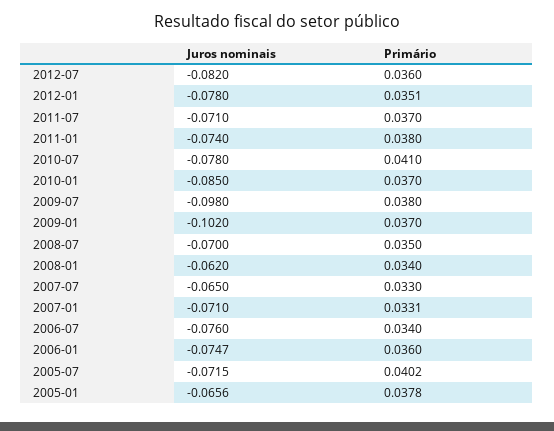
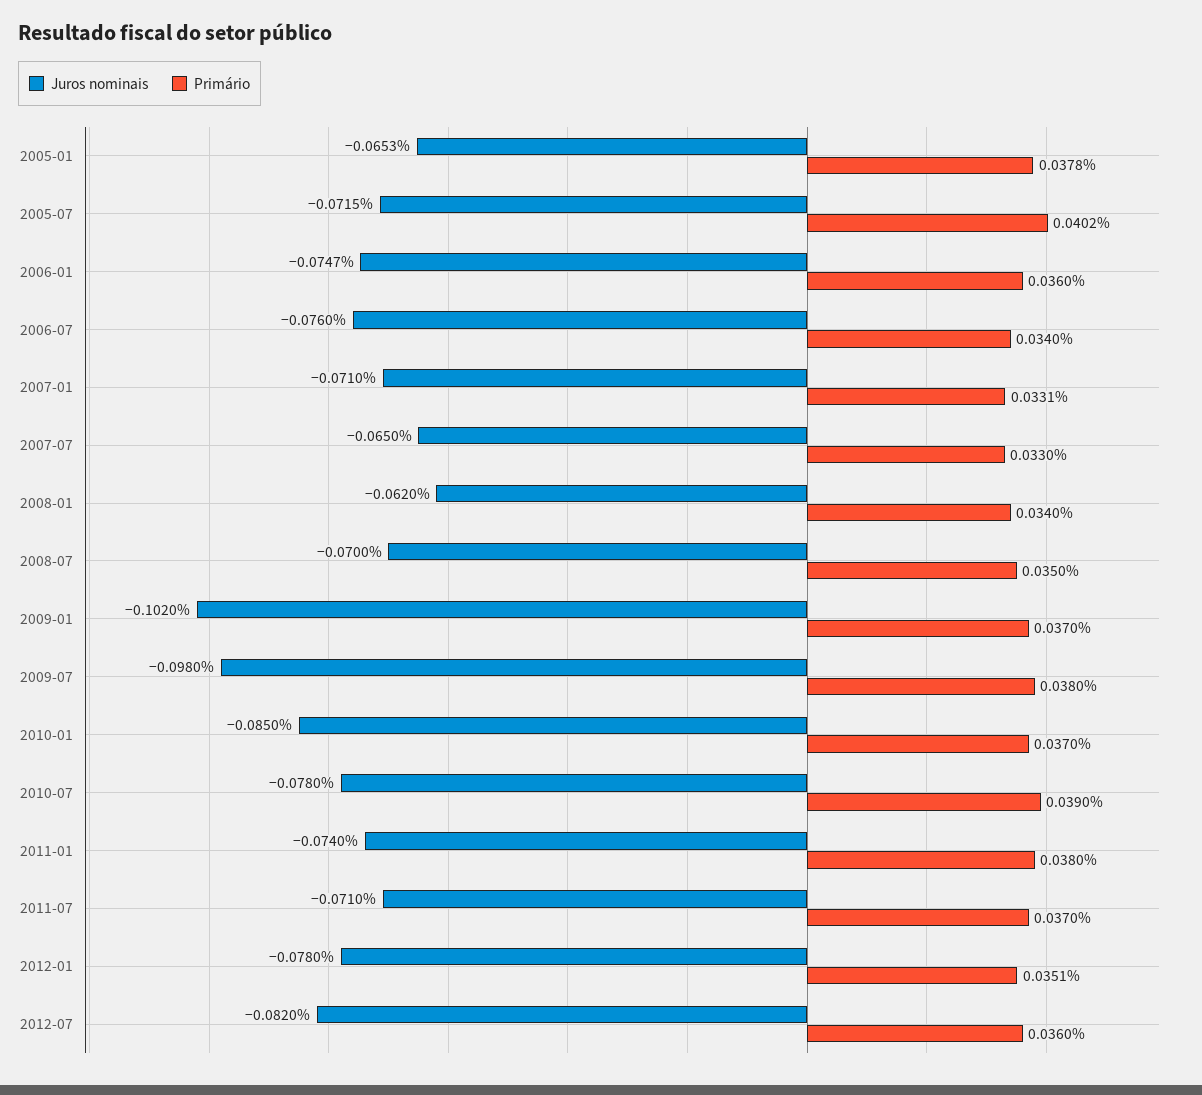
  {
    "Juros nominais": {
      "2012-07": -0.082,
      "2012-01": -0.078,
      "2011-07": -0.071,
      "2011-01": -0.074,
      "2010-07": -0.078,
      "2010-01": -0.085,
      "2009-07": -0.098,
      "2009-01": -0.102,
      "2008-07": -0.07,
      "2008-01": -0.062,
      "2007-07": -0.065,
      "2007-01": -0.071,
      "2006-07": -0.076,
      "2006-01": -0.0747,
      "2005-07": -0.0715,
-     "2005-01": -0.0656
+     "2005-01": -0.0653
    },
    "Primário": {
      "2012-07": 0.036,
      "2012-01": 0.0351,
      "2011-07": 0.037,
      "2011-01": 0.038,
-     "2010-07": 0.041,
+     "2010-07": 0.039,
      "2010-01": 0.037,
      "2009-07": 0.038,
      "2009-01": 0.037,
      "2008-07": 0.035,
      "2008-01": 0.034,
      "2007-07": 0.033,
      "2007-01": 0.0331,
      "2006-07": 0.034,
      "2006-01": 0.036,
      "2005-07": 0.0402,
      "2005-01": 0.0378
    }
  }

